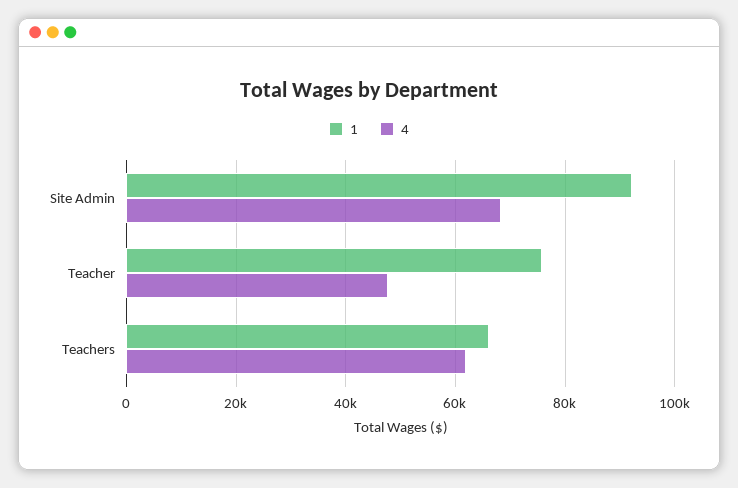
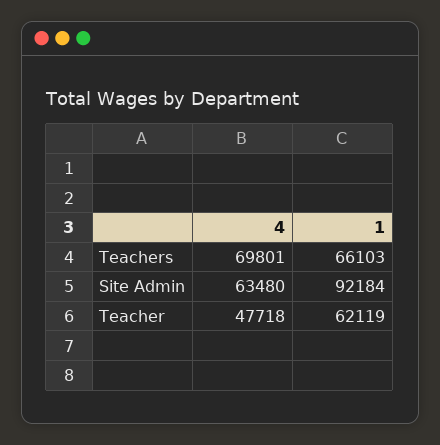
  {
    "1": {
      "Site Admin": 92184,
-     "Teacher": 76000,
+     "Teacher": 62119,
      "Teachers": 66103
    },
    "4": {
-     "Site Admin": 68000,
+     "Site Admin": 63480,
      "Teacher": 47718,
-     "Teachers": 62000
+     "Teachers": 69801
    }
  }

